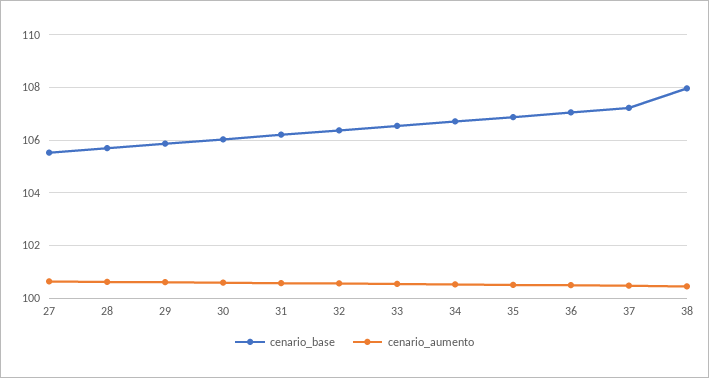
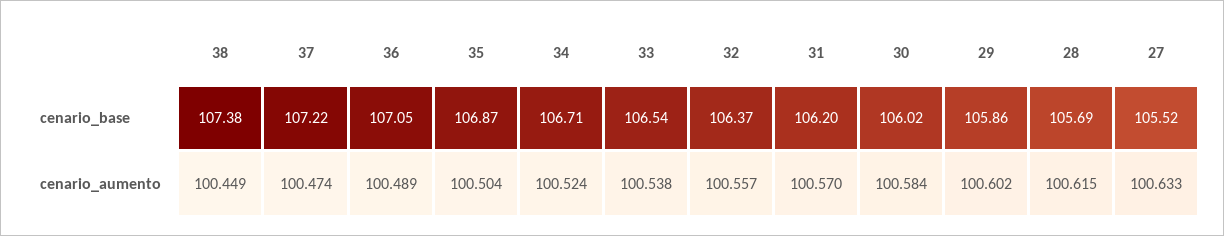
  {
    "cenario_base": {
      "27": 105.52,
      "28": 105.69,
      "29": 105.86,
      "30": 106.02,
      "31": 106.2,
      "32": 106.37,
      "33": 106.54,
      "34": 106.71,
      "35": 106.87,
      "36": 107.05,
      "37": 107.22,
-     "38": 108
+     "38": 107.38
    },
    "cenario_aumento": {
      "27": 100.633,
      "28": 100.615,
      "29": 100.602,
      "30": 100.584,
      "31": 100.57,
      "32": 100.557,
      "33": 100.538,
      "34": 100.524,
      "35": 100.504,
      "36": 100.489,
      "37": 100.474,
      "38": 100.449
    }
  }

